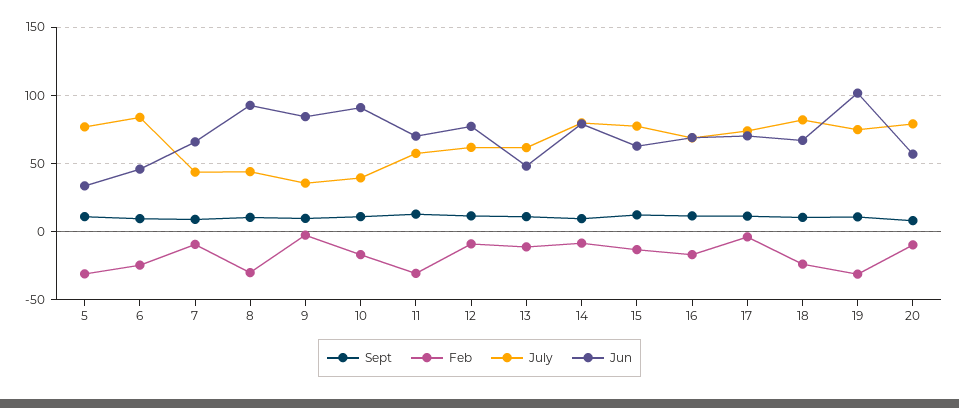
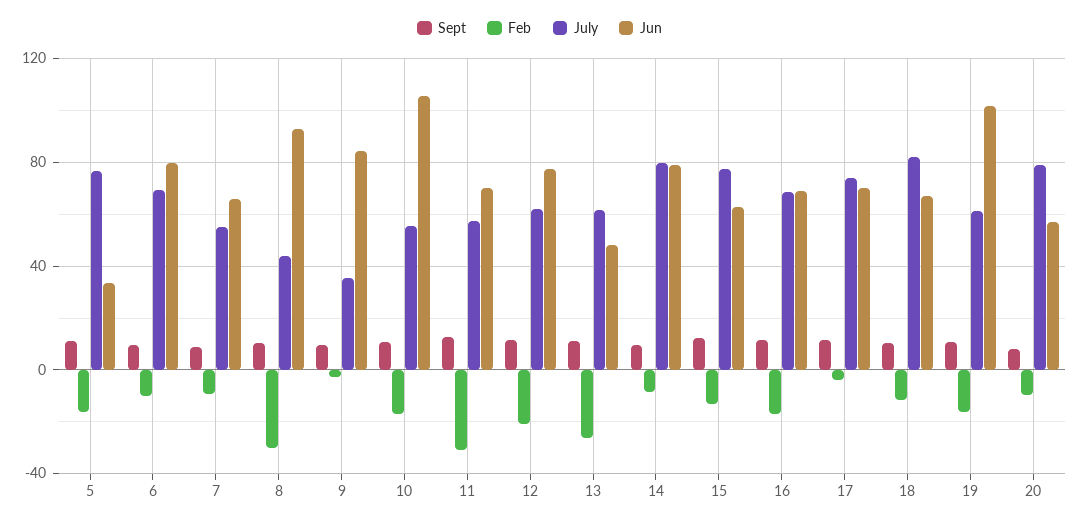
  {
    "Sept": {
      "5": 10,
      "6": 10,
      "7": 10,
      "8": 10,
      "9": 10,
      "10": 10,
      "11": 15,
      "12": 10,
      "13": 10,
      "14": 10,
      "15": 10,
      "16": 10,
      "17": 10,
      "18": 10,
      "19": 10,
      "20": 10
    },
    "Feb": {
-     "5": -30,
+     "5": -15,
-     "6": -25,
+     "6": -10,
      "7": -10,
      "8": -30,
      "9": -5,
      "10": -15,
      "11": -30,
-     "12": -10,
+     "12": -20,
-     "13": -10,
+     "13": -25,
      "14": -10,
      "15": -15,
      "16": -15,
      "17": -5,
-     "18": -25,
+     "18": -10,
-     "19": -30,
+     "19": -15,
      "20": -10
    },
    "July": {
      "5": 75,
-     "6": 85,
+     "6": 70,
-     "7": 45,
+     "7": 55,
      "8": 45,
      "9": 35,
-     "10": 40,
+     "10": 55,
      "11": 55,
      "12": 60,
      "13": 60,
      "14": 80,
      "15": 80,
      "16": 70,
      "17": 75,
      "18": 80,
-     "19": 75,
+     "19": 60,
      "20": 80
    },
    "Jun": {
      "5": 35,
-     "6": 45,
+     "6": 80,
      "7": 65,
      "8": 95,
      "9": 85,
-     "10": 90,
+     "10": 105,
      "11": 70,
      "12": 75,
      "13": 50,
      "14": 80,
      "15": 65,
      "16": 70,
      "17": 70,
      "18": 65,
      "19": 100,
      "20": 55
    }
  }

